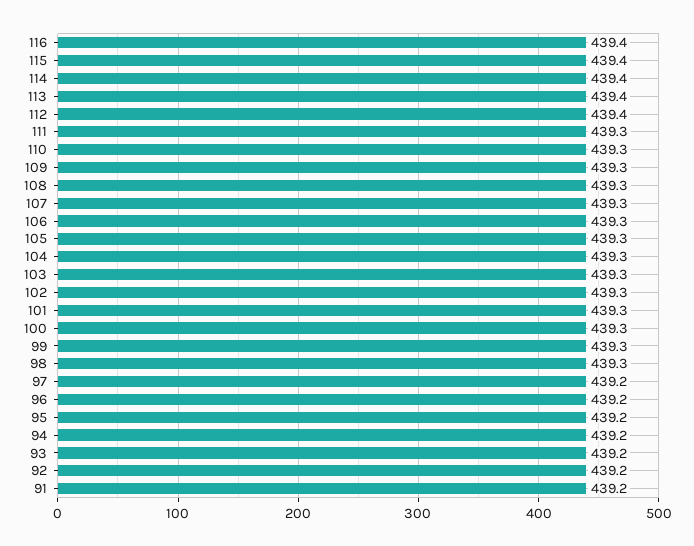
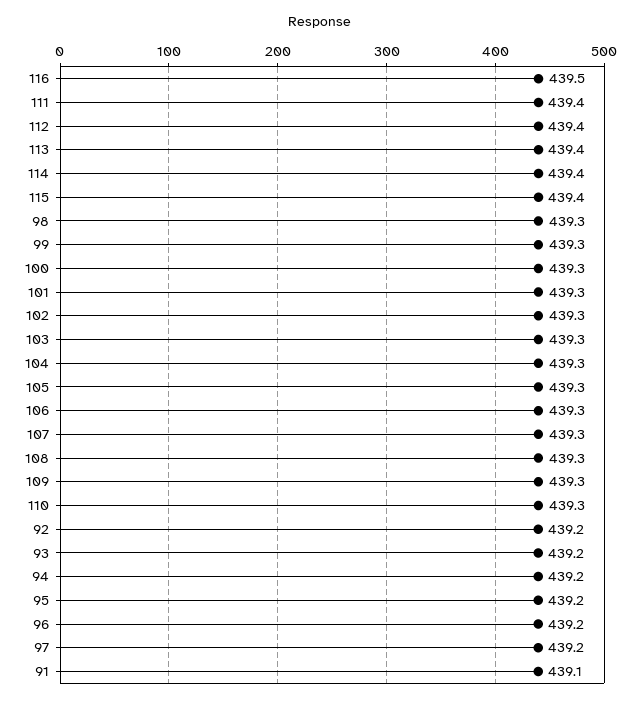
  {
-   "116": 439.4,
+   "116": 439.5,
    "115": 439.4,
    "114": 439.4,
    "113": 439.4,
    "112": 439.4,
-   "111": 439.3,
+   "111": 439.4,
    "110": 439.3,
    "109": 439.3,
    "108": 439.3,
    "107": 439.3,
    "106": 439.3,
    "105": 439.3,
    "104": 439.3,
    "103": 439.3,
    "102": 439.3,
    "101": 439.3,
    "100": 439.3,
    "99": 439.3,
    "98": 439.3,
    "97": 439.2,
    "96": 439.2,
    "95": 439.2,
    "94": 439.2,
    "93": 439.2,
    "92": 439.2,
-   "91": 439.2
+   "91": 439.1
  }

